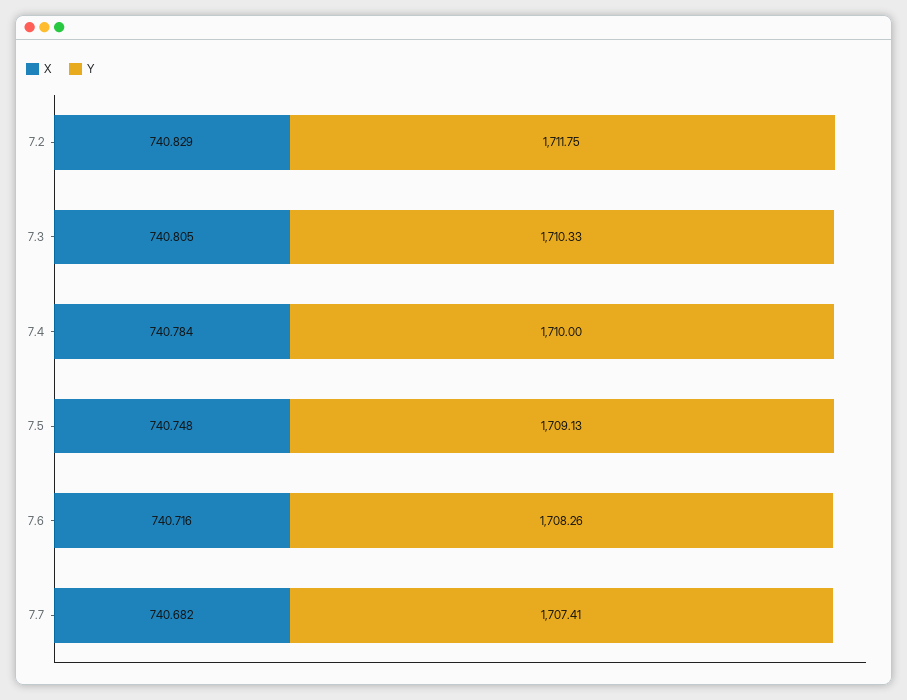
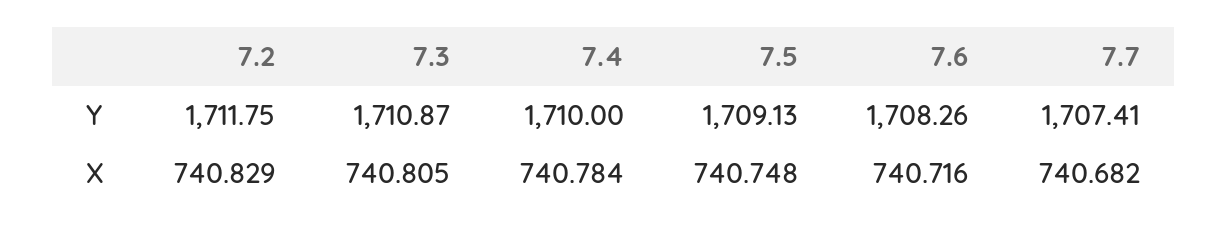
  {
    "X": {
      "7.2": 740.829,
      "7.3": 740.805,
      "7.4": 740.784,
      "7.5": 740.748,
      "7.6": 740.716,
      "7.7": 740.682
    },
    "Y": {
      "7.2": 1711.75,
-     "7.3": 1710.33,
+     "7.3": 1710.87,
      "7.4": 1710,
      "7.5": 1709.13,
      "7.6": 1708.26,
      "7.7": 1707.41
    }
  }

